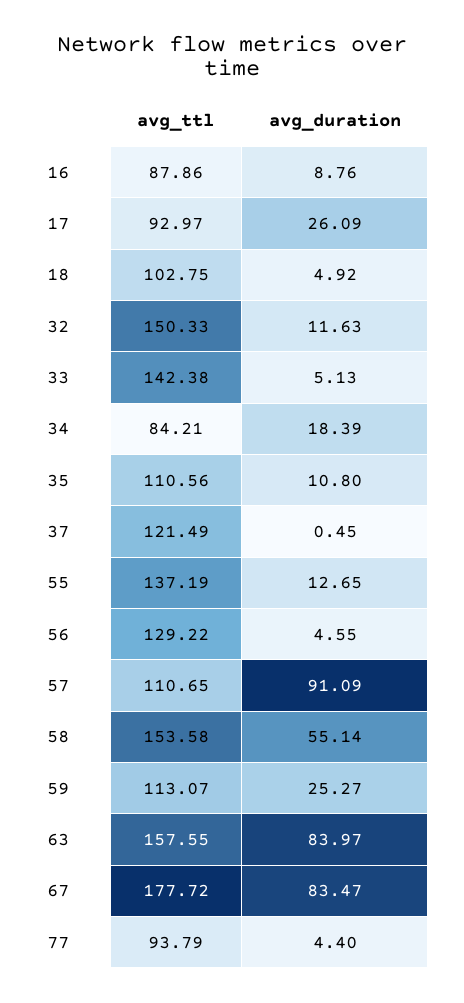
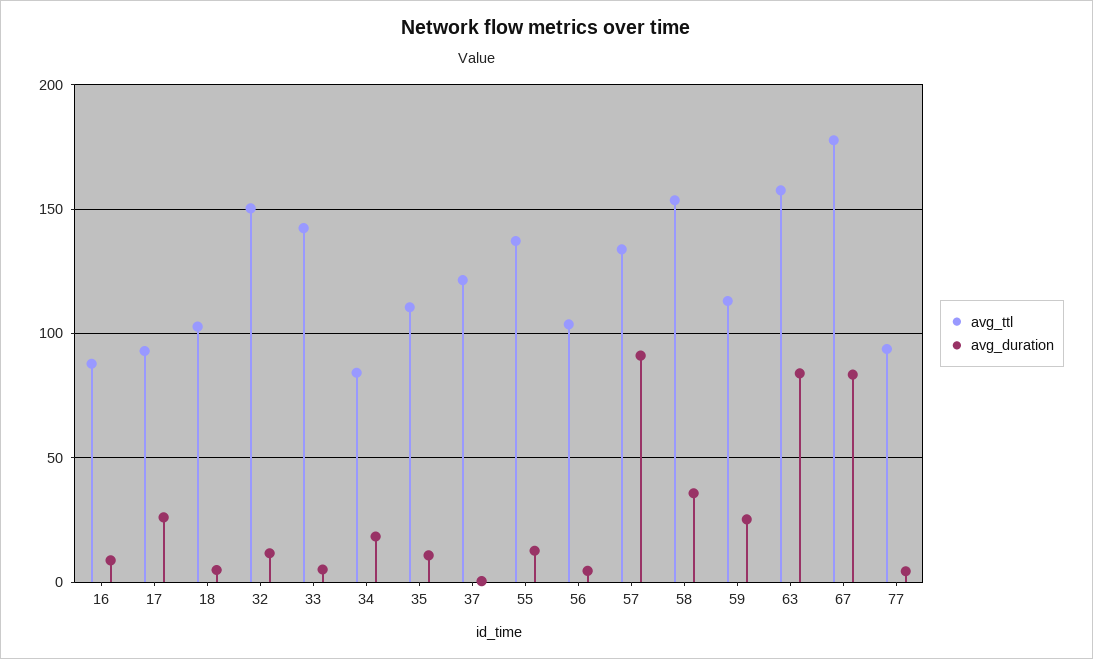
  {
    "avg_ttl": {
      "16": 87.86,
      "17": 92.97,
      "18": 102.75,
      "32": 150.33,
      "33": 142.38,
      "34": 84.21,
      "35": 110.56,
      "37": 121.49,
      "55": 137.19,
-     "56": 129.22,
+     "56": 105,
-     "57": 110.65,
+     "57": 135,
      "58": 153.58,
      "59": 113.07,
      "63": 157.55,
      "67": 177.72,
      "77": 93.79
    },
    "avg_duration": {
      "16": 8.76,
      "17": 26.09,
      "18": 4.92,
      "32": 11.63,
      "33": 5.13,
      "34": 18.39,
      "35": 10.8,
      "37": 0.45,
      "55": 12.65,
      "56": 4.55,
      "57": 91.09,
-     "58": 55.14,
+     "58": 35,
      "59": 25.27,
      "63": 83.97,
      "67": 83.47,
      "77": 4.4
    }
  }

